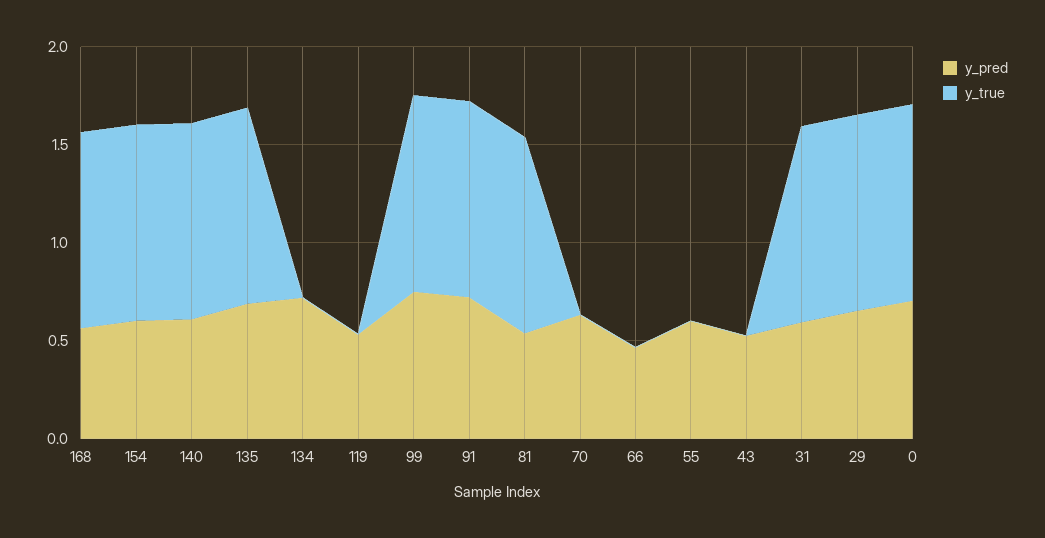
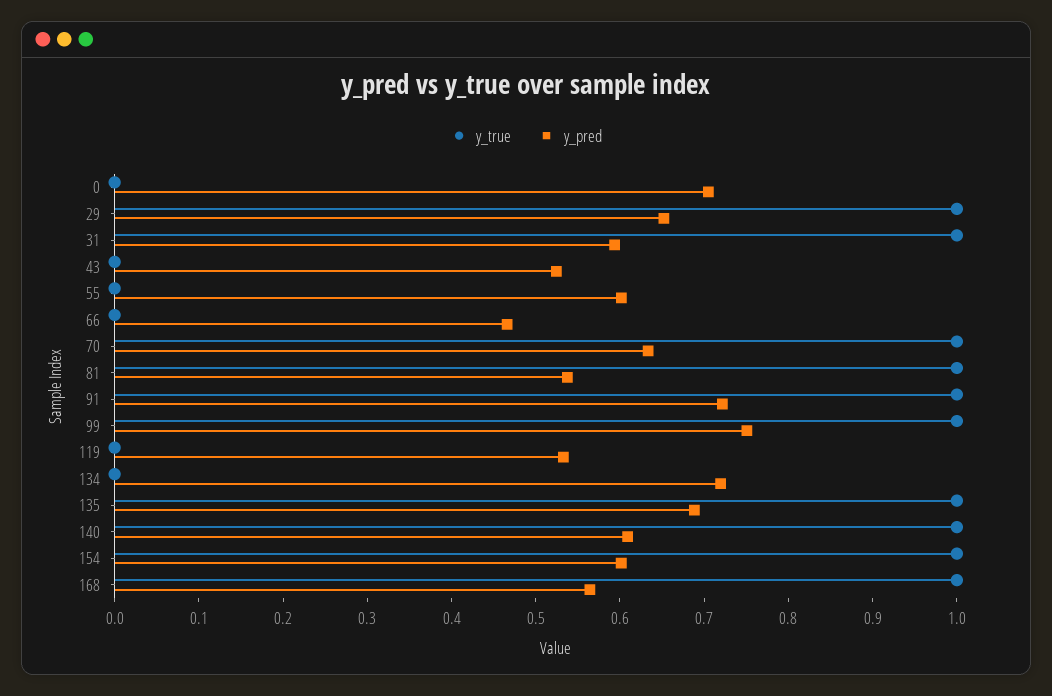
  {
    "y_pred": {
      "168": 0.56,
      "154": 0.6,
      "140": 0.6,
      "135": 0.68,
      "134": 0.72,
      "119": 0.54,
      "99": 0.76,
      "91": 0.72,
      "81": 0.54,
      "70": 0.64,
      "66": 0.46,
      "55": 0.6,
      "43": 0.52,
      "31": 0.6,
      "29": 0.66,
      "0": 0.7
    },
    "y_true": {
      "168": 1,
      "154": 1,
      "140": 1,
      "135": 1,
      "134": 0,
      "119": 0,
      "99": 1,
      "91": 1,
      "81": 1,
-     "70": 0,
+     "70": 1,
      "66": 0,
      "55": 0,
      "43": 0,
      "31": 1,
      "29": 1,
-     "0": 1
+     "0": 0
    }
  }

